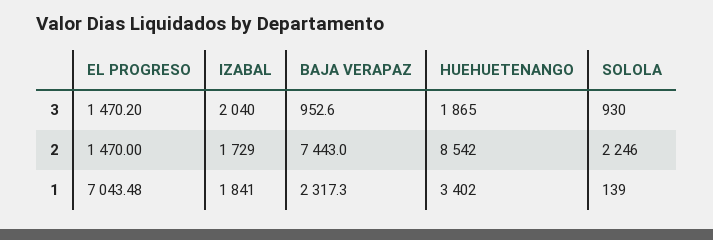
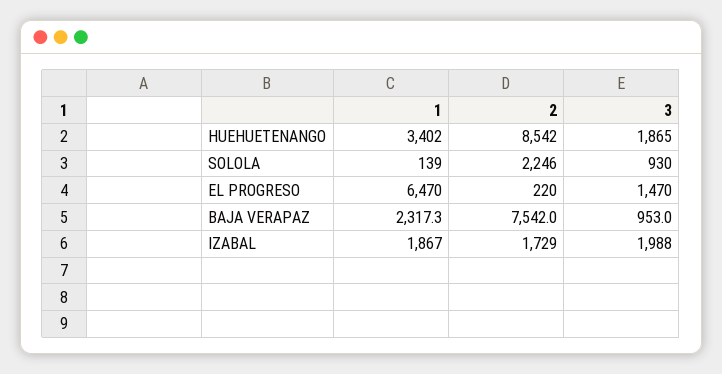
  {
    "EL PROGRESO": {
-     "3": 1470.2,
+     "3": 1470,
-     "2": 1470,
+     "2": 220,
-     "1": 7043.48
+     "1": 6470
    },
    "IZABAL": {
-     "3": 2040,
+     "3": 1988,
      "2": 1729,
-     "1": 1841
+     "1": 1867
    },
    "BAJA VERAPAZ": {
-     "3": 952.6,
+     "3": 953,
-     "2": 7443,
+     "2": 7542,
      "1": 2317.3
    },
    "HUEHUETENANGO": {
      "3": 1865,
      "2": 8542,
      "1": 3402
    },
    "SOLOLA": {
      "3": 930,
      "2": 2246,
      "1": 139
    }
  }

